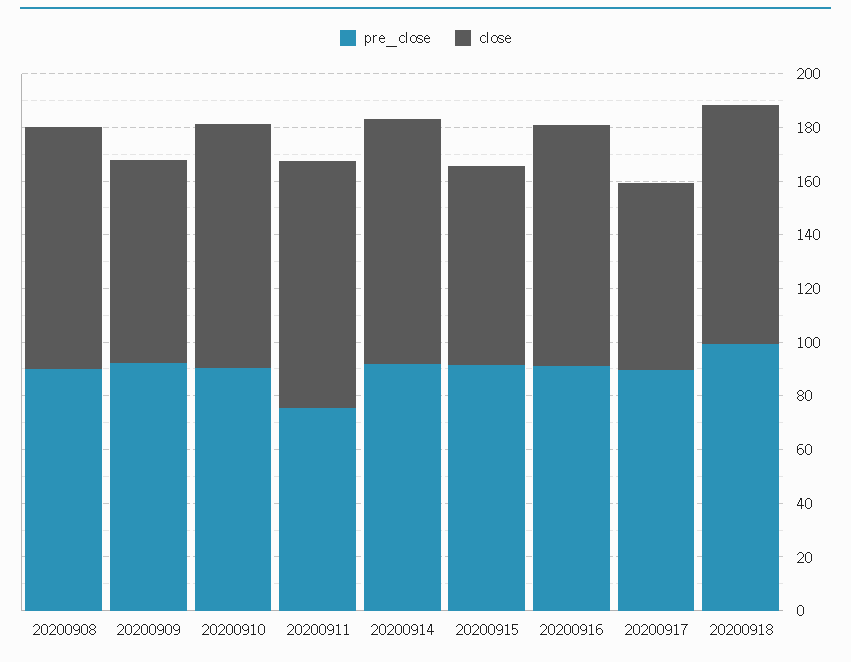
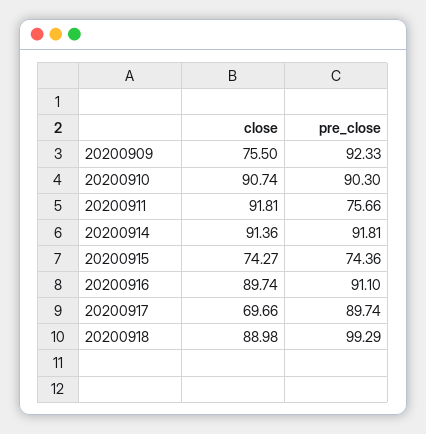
  {
    "pre_close": {
-     "20200908": 90,
      "20200909": 92.33,
      "20200910": 90.3,
      "20200911": 75.66,
      "20200914": 91.81,
-     "20200915": 90,
+     "20200915": 74.36,
      "20200916": 91.1,
      "20200917": 89.74,
      "20200918": 99.29
    },
    "close": {
-     "20200908": 90,
      "20200909": 75.5,
      "20200910": 90.74,
      "20200911": 91.81,
      "20200914": 91.36,
      "20200915": 74.27,
      "20200916": 89.74,
      "20200917": 69.66,
      "20200918": 88.98
    }
  }

